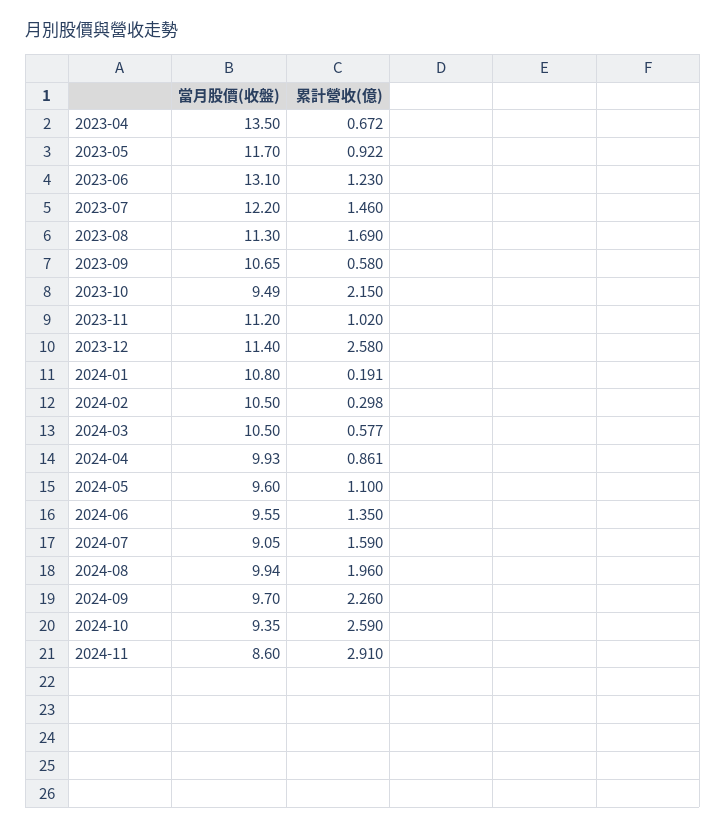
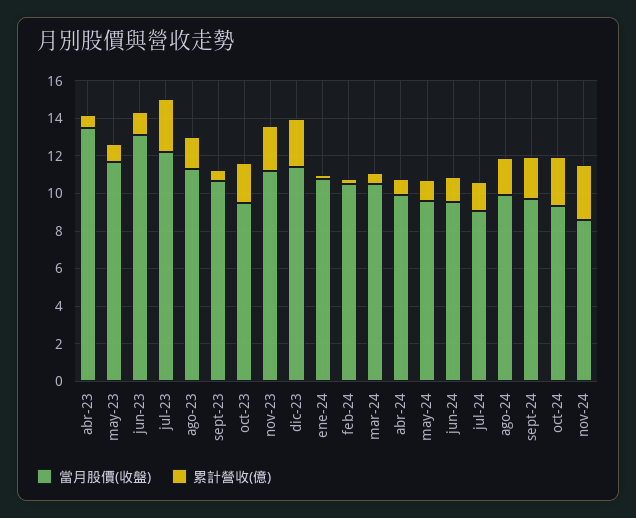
  {
    "當月股價(收盤)": {
      "2023-04": 13.5,
      "2023-05": 11.7,
      "2023-06": 13.1,
      "2023-07": 12.2,
      "2023-08": 11.3,
      "2023-09": 10.65,
      "2023-10": 9.49,
      "2023-11": 11.2,
      "2023-12": 11.4,
      "2024-01": 10.8,
      "2024-02": 10.5,
      "2024-03": 10.5,
      "2024-04": 9.93,
      "2024-05": 9.6,
      "2024-06": 9.55,
      "2024-07": 9.05,
      "2024-08": 9.94,
      "2024-09": 9.7,
      "2024-10": 9.35,
      "2024-11": 8.6
    },
    "累計營收(億)": {
      "2023-04": 0.672,
      "2023-05": 0.922,
      "2023-06": 1.23,
-     "2023-07": 1.46,
+     "2023-07": 3,
      "2023-08": 1.69,
      "2023-09": 0.58,
      "2023-10": 2.15,
-     "2023-11": 1.02,
+     "2023-11": 2.5,
      "2023-12": 2.58,
      "2024-01": 0.191,
      "2024-02": 0.298,
      "2024-03": 0.577,
      "2024-04": 0.861,
      "2024-05": 1.1,
      "2024-06": 1.35,
      "2024-07": 1.59,
      "2024-08": 1.96,
      "2024-09": 2.26,
      "2024-10": 2.59,
      "2024-11": 2.91
    }
  }

